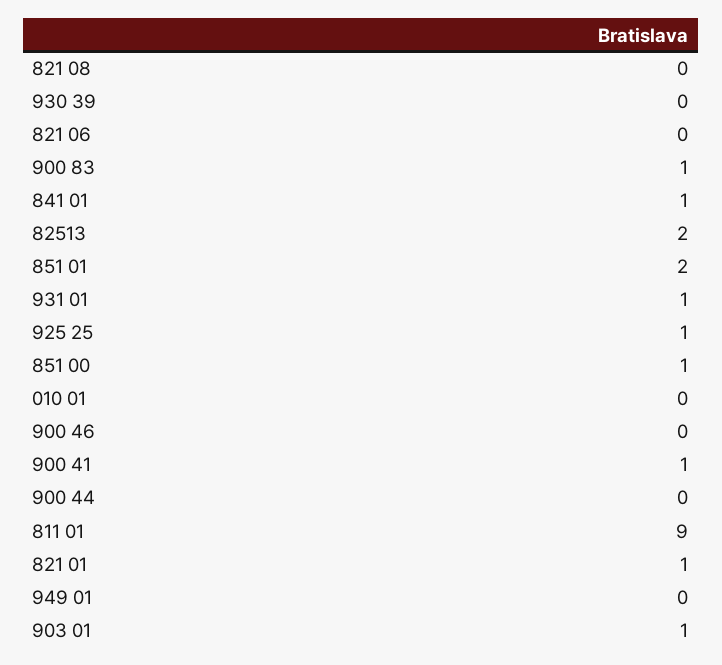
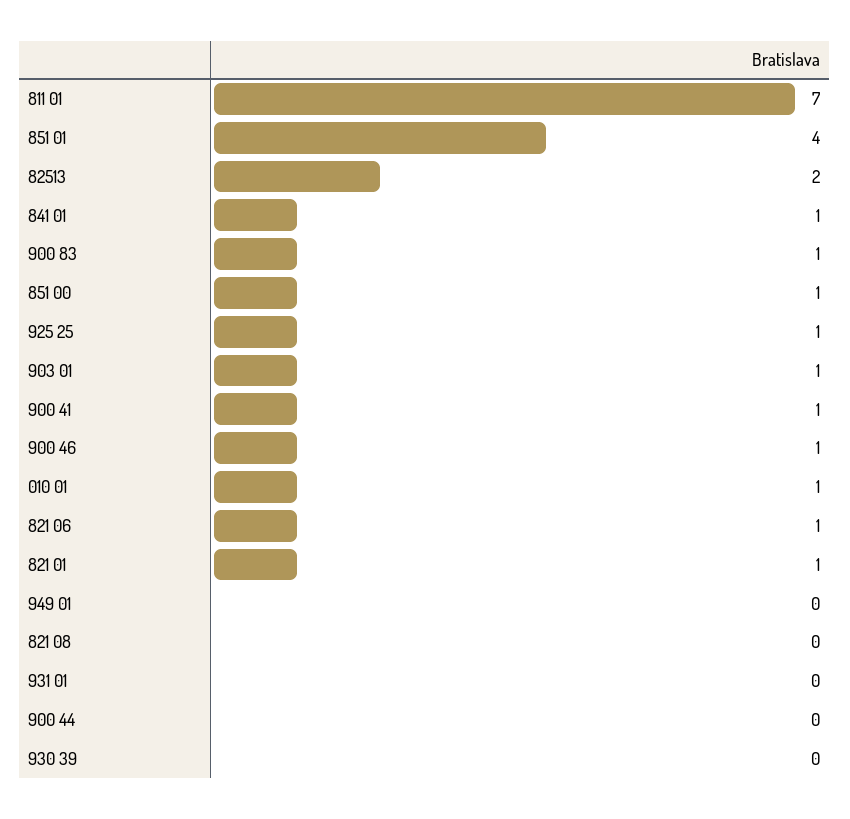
  {
    "821 08": 0,
    "930 39": 0,
-   "821 06": 0,
+   "821 06": 1,
    "900 83": 1,
    "841 01": 1,
    "82513": 2,
-   "851 01": 2,
+   "851 01": 4,
-   "931 01": 1,
+   "931 01": 0,
    "925 25": 1,
    "851 00": 1,
-   "010 01": 0,
+   "010 01": 1,
-   "900 46": 0,
+   "900 46": 1,
    "900 41": 1,
    "900 44": 0,
-   "811 01": 9,
+   "811 01": 7,
    "821 01": 1,
    "949 01": 0,
    "903 01": 1
  }

